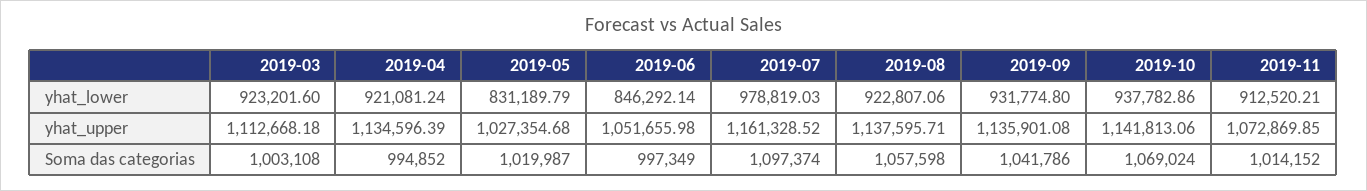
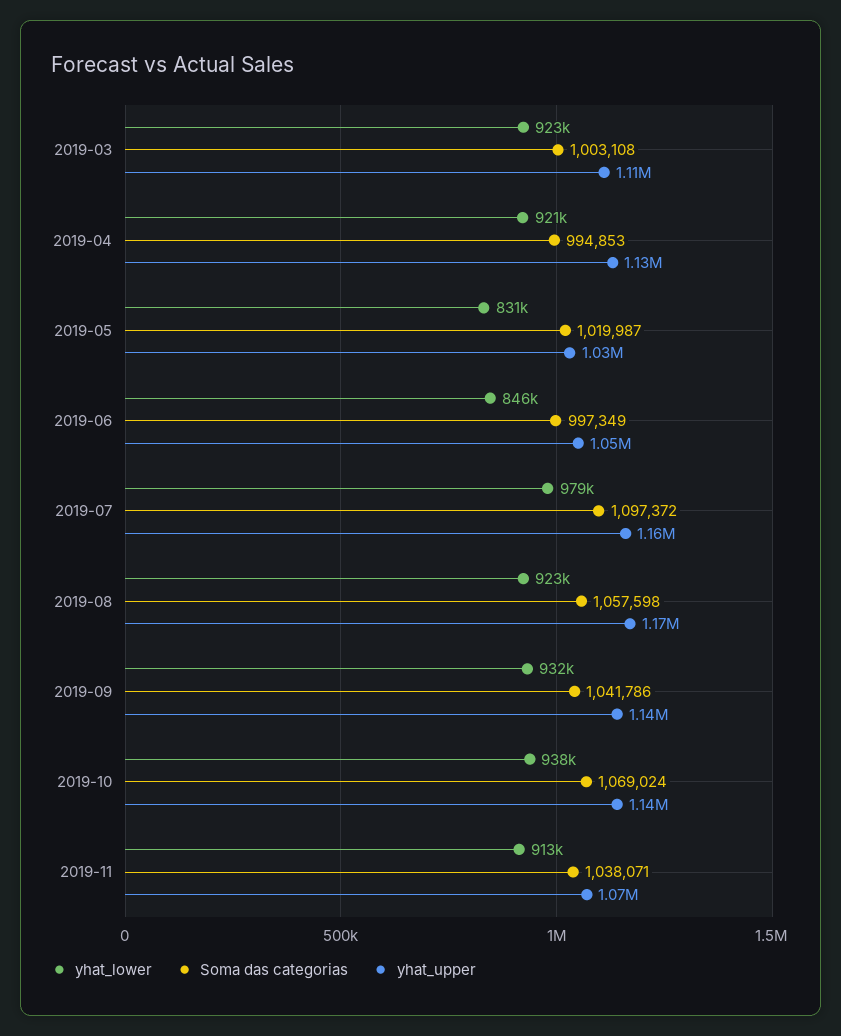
  {
    "yhat_lower": {
      "2019-03": 923201.6,
      "2019-04": 921081.24,
      "2019-05": 831189.79,
      "2019-06": 846292.14,
      "2019-07": 978819.03,
      "2019-08": 922807.06,
      "2019-09": 931774.8,
      "2019-10": 937782.86,
      "2019-11": 912520.21
    },
    "yhat_upper": {
      "2019-03": 1112668.18,
      "2019-04": 1134596.39,
      "2019-05": 1027354.68,
      "2019-06": 1051655.98,
      "2019-07": 1161328.52,
-     "2019-08": 1137595.71,
+     "2019-08": 1170000,
      "2019-09": 1135901.08,
      "2019-10": 1141813.06,
      "2019-11": 1072869.85
    },
    "Soma das categorias": {
      "2019-03": 1003108,
-     "2019-04": 994852,
+     "2019-04": 994853,
      "2019-05": 1019987,
      "2019-06": 997349,
-     "2019-07": 1097374,
+     "2019-07": 1097372,
      "2019-08": 1057598,
      "2019-09": 1041786,
      "2019-10": 1069024,
-     "2019-11": 1014152
+     "2019-11": 1038071
    }
  }

